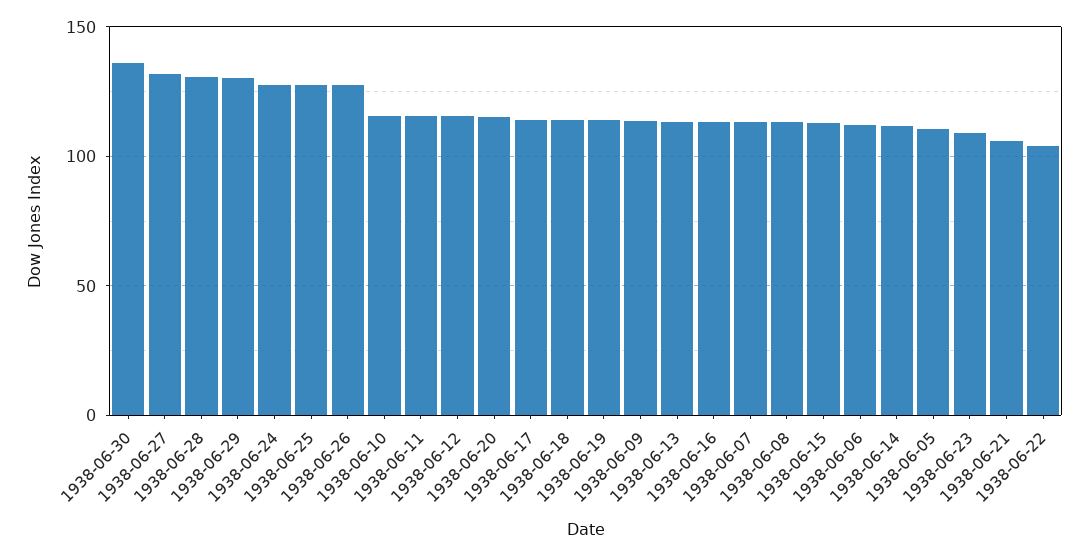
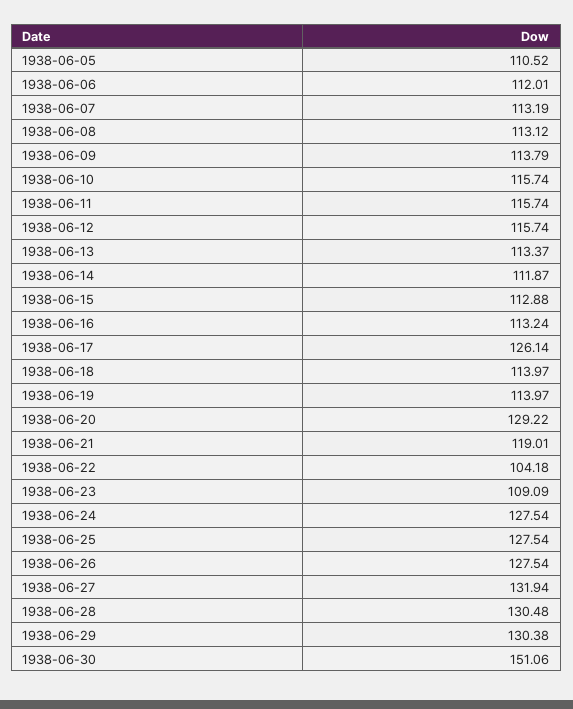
  {
-   "1938-06-30": 135,
+   "1938-06-30": 151.06,
    "1938-06-27": 131.94,
    "1938-06-28": 130.48,
    "1938-06-29": 130.38,
    "1938-06-24": 127.54,
    "1938-06-25": 127.54,
    "1938-06-26": 127.54,
    "1938-06-10": 115.74,
    "1938-06-11": 115.74,
    "1938-06-12": 115.74,
-   "1938-06-20": 115,
+   "1938-06-20": 129.22,
-   "1938-06-17": 115,
+   "1938-06-17": 126.14,
    "1938-06-18": 113.97,
    "1938-06-19": 113.97,
    "1938-06-09": 113.79,
    "1938-06-13": 113.37,
    "1938-06-16": 113.24,
    "1938-06-07": 113.19,
    "1938-06-08": 113.12,
    "1938-06-15": 112.88,
    "1938-06-06": 112.01,
    "1938-06-14": 111.87,
    "1938-06-05": 110.52,
    "1938-06-23": 109.09,
-   "1938-06-21": 105,
+   "1938-06-21": 119.01,
    "1938-06-22": 104.18
  }

